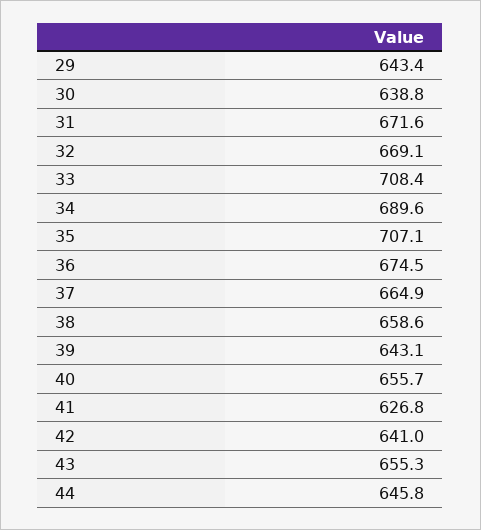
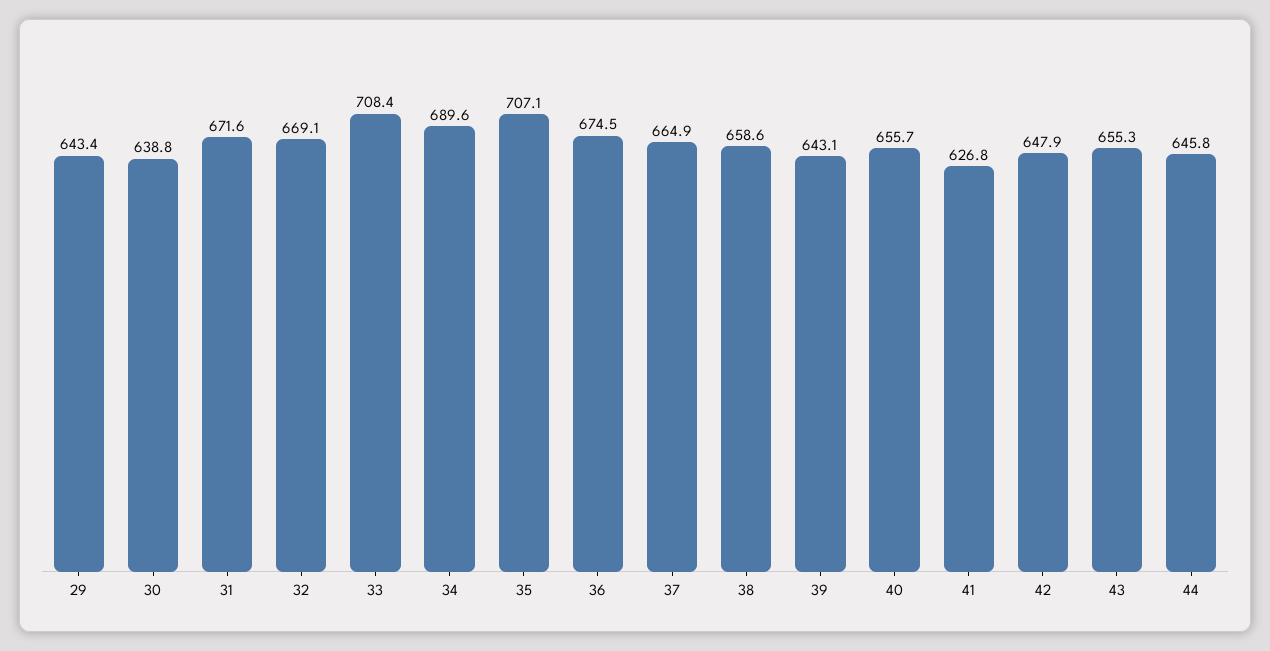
  {
    "29": 643.4,
    "30": 638.8,
    "31": 671.6,
    "32": 669.1,
    "33": 708.4,
    "34": 689.6,
    "35": 707.1,
    "36": 674.5,
    "37": 664.9,
    "38": 658.6,
    "39": 643.1,
    "40": 655.7,
    "41": 626.8,
-   "42": 641,
+   "42": 647.9,
    "43": 655.3,
    "44": 645.8
  }

